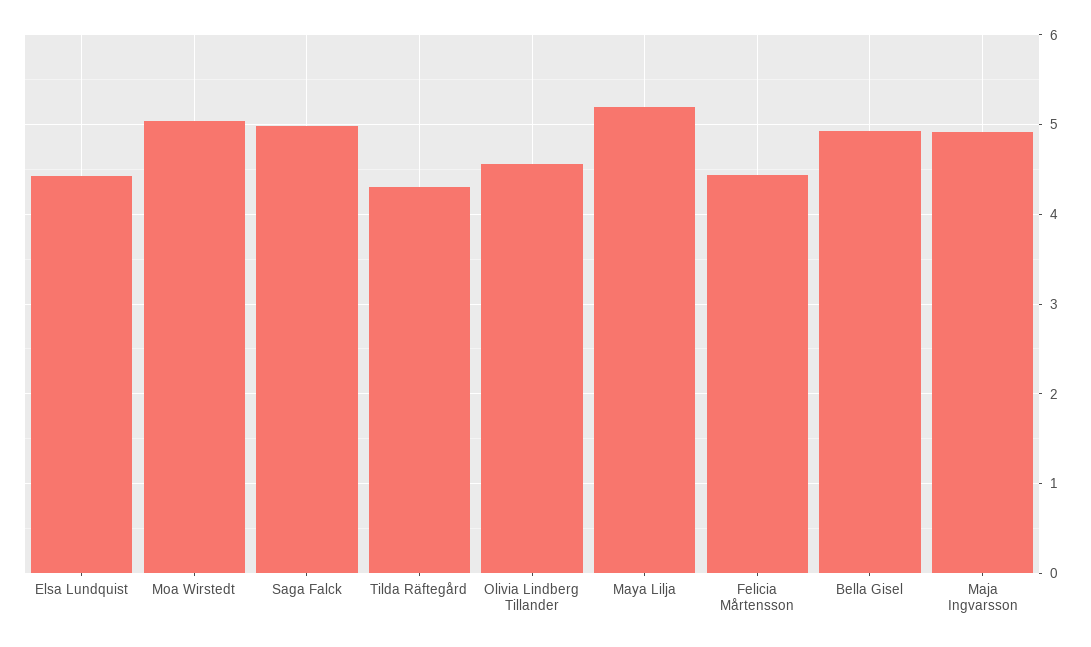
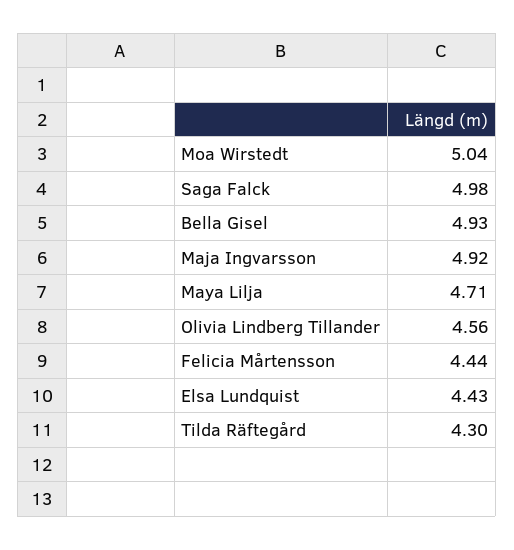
  {
    "Elsa Lundquist": 4.43,
    "Moa Wirstedt": 5.04,
    "Saga Falck": 4.98,
    "Tilda Räftegård": 4.3,
    "Olivia Lindberg Tillander": 4.56,
-   "Maya Lilja": 5.2,
+   "Maya Lilja": 4.71,
    "Felicia Mårtensson": 4.44,
    "Bella Gisel": 4.93,
    "Maja Ingvarsson": 4.92
  }

